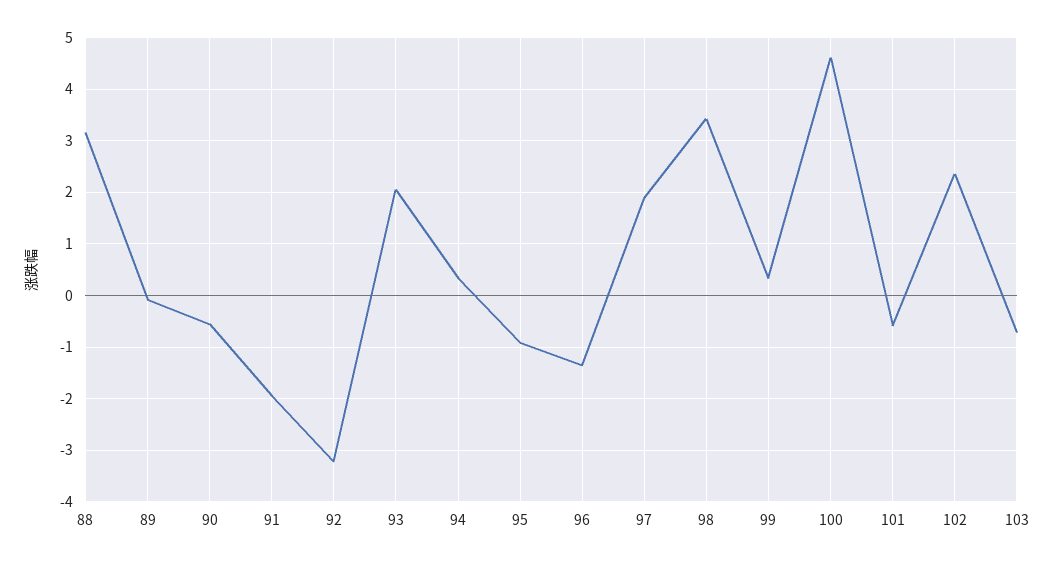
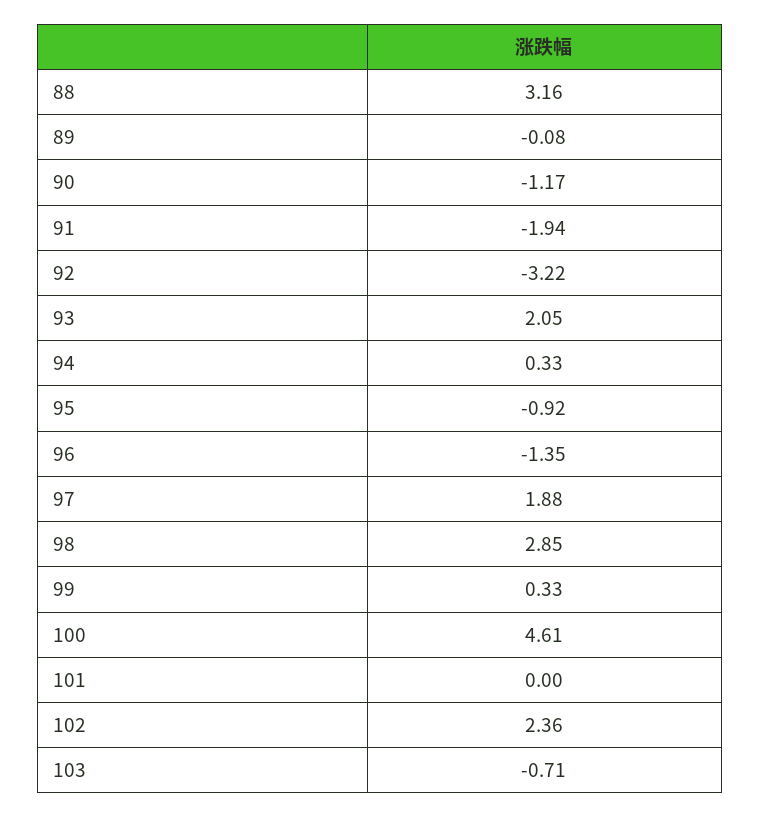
  {
    "88": 3.16,
    "89": -0.08,
-   "90": -0.6,
+   "90": -1.17,
    "91": -1.94,
    "92": -3.22,
    "93": 2.05,
    "94": 0.33,
    "95": -0.92,
    "96": -1.35,
    "97": 1.88,
-   "98": 3.4,
+   "98": 2.85,
    "99": 0.33,
    "100": 4.61,
-   "101": -0.6,
+   "101": 0,
    "102": 2.36,
    "103": -0.71
  }

